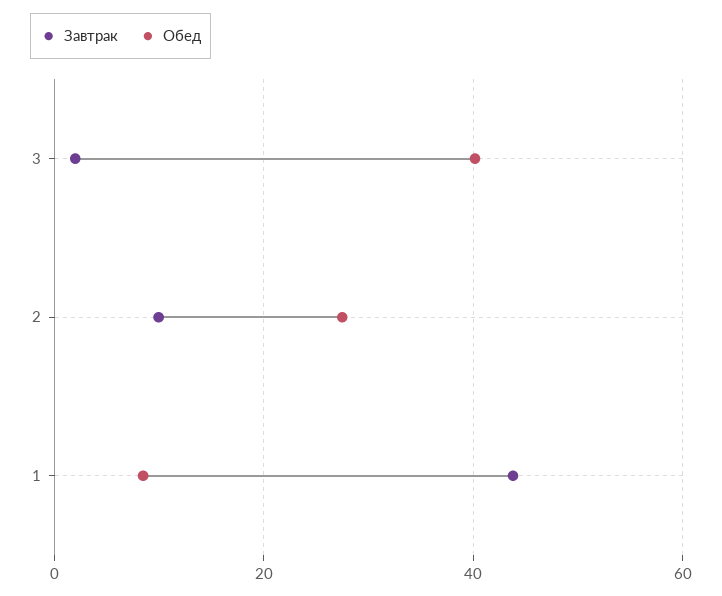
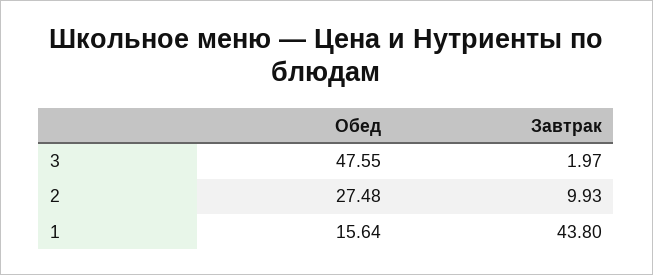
  {
    "Завтрак": {
      "3": 1.97,
      "2": 9.93,
      "1": 43.8
    },
    "Обед": {
-     "3": 40,
+     "3": 47.55,
      "2": 27.48,
-     "1": 8
+     "1": 15.64
    }
  }

